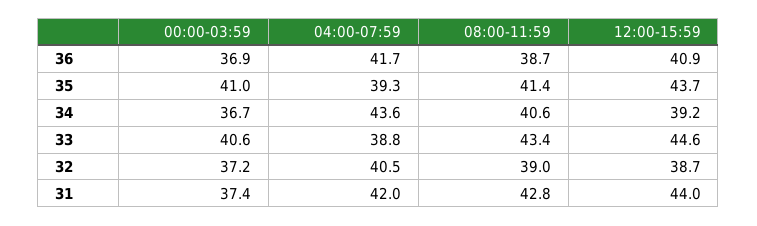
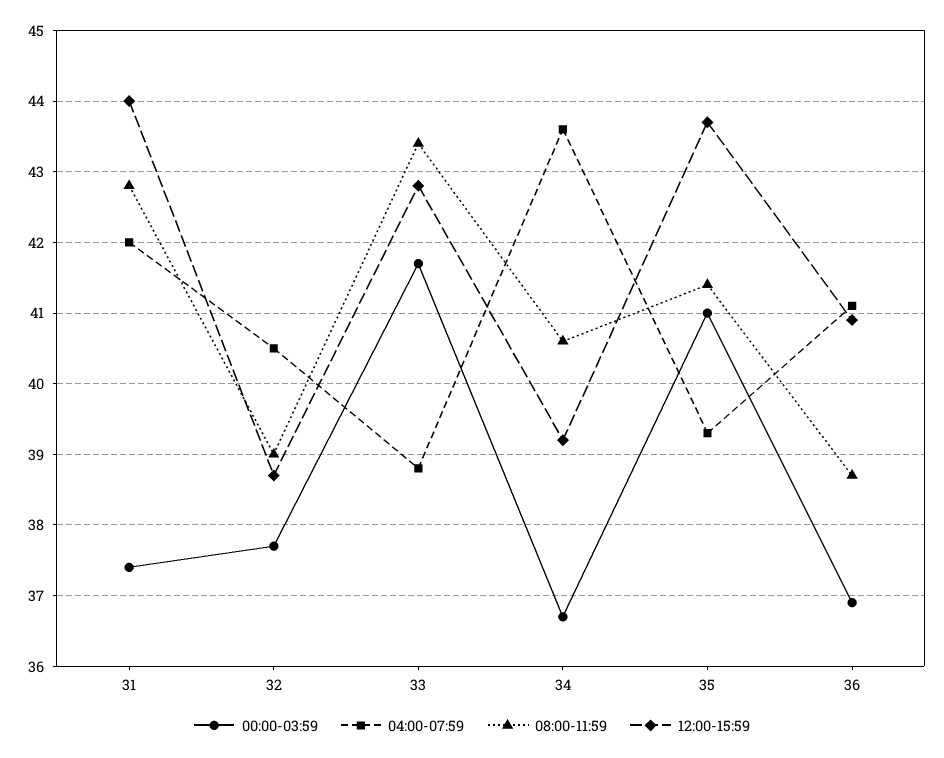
  {
    "00:00-03:59": {
      "36": 36.9,
      "35": 41,
      "34": 36.7,
-     "33": 40.6,
+     "33": 41.7,
-     "32": 37.2,
+     "32": 37.7,
      "31": 37.4
    },
    "04:00-07:59": {
-     "36": 41.7,
+     "36": 41.1,
      "35": 39.3,
      "34": 43.6,
      "33": 38.8,
      "32": 40.5,
      "31": 42
    },
    "08:00-11:59": {
      "36": 38.7,
      "35": 41.4,
      "34": 40.6,
      "33": 43.4,
      "32": 39,
      "31": 42.8
    },
    "12:00-15:59": {
      "36": 40.9,
      "35": 43.7,
      "34": 39.2,
-     "33": 44.6,
+     "33": 42.8,
      "32": 38.7,
      "31": 44
    }
  }

